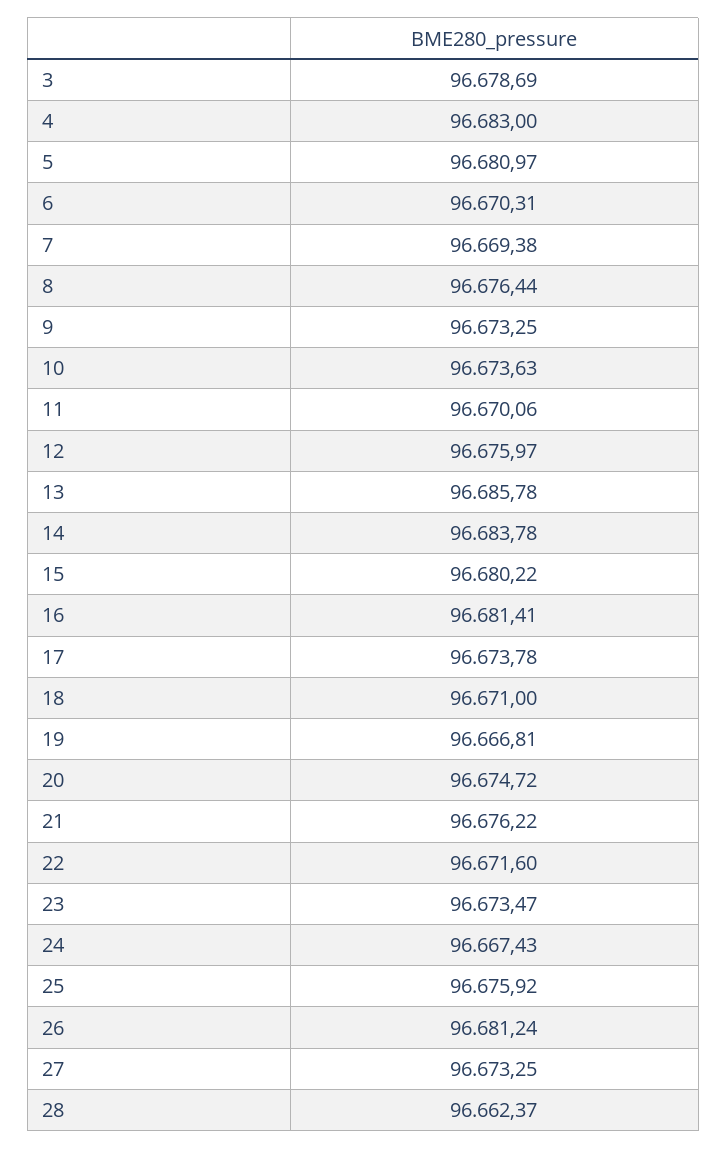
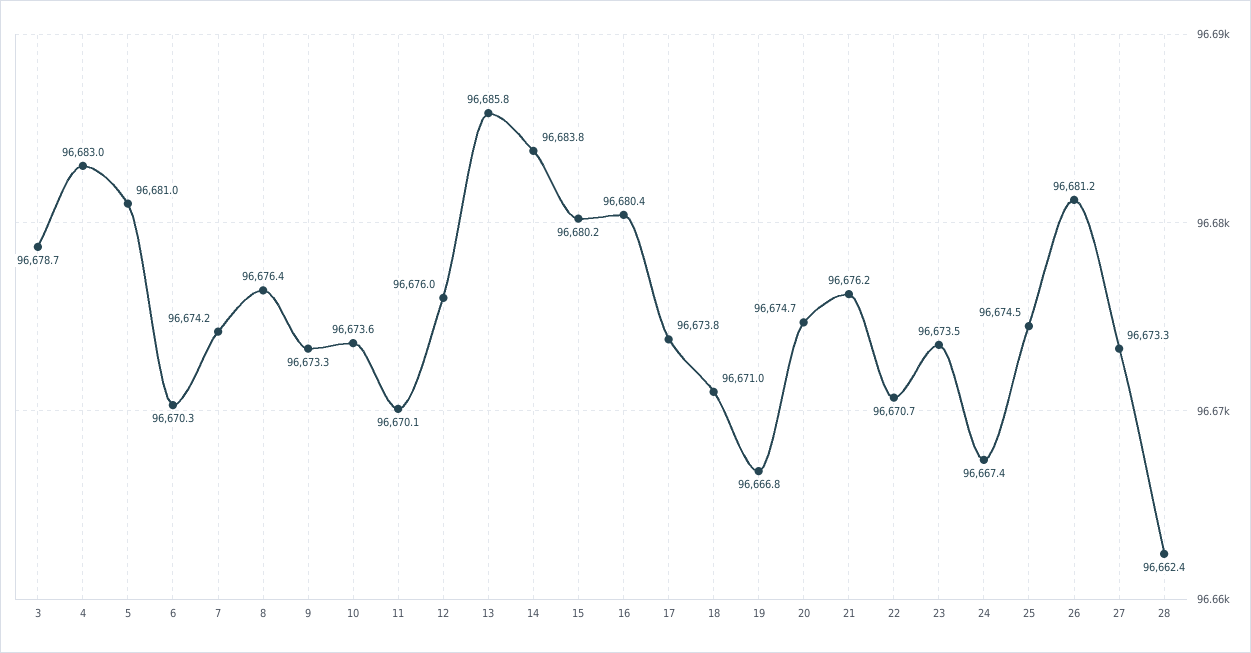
  {
    "3": 96678.69,
    "4": 96683,
    "5": 96680.97,
    "6": 96670.31,
-   "7": 96669.38,
+   "7": 96674.2,
    "8": 96676.44,
    "9": 96673.25,
    "10": 96673.63,
    "11": 96670.06,
    "12": 96675.97,
    "13": 96685.78,
    "14": 96683.78,
    "15": 96680.22,
-   "16": 96681.41,
+   "16": 96680.4,
    "17": 96673.78,
    "18": 96671,
    "19": 96666.81,
    "20": 96674.72,
    "21": 96676.22,
-   "22": 96671.6,
+   "22": 96670.7,
    "23": 96673.47,
    "24": 96667.43,
-   "25": 96675.92,
+   "25": 96674.5,
    "26": 96681.24,
    "27": 96673.25,
    "28": 96662.37
  }

